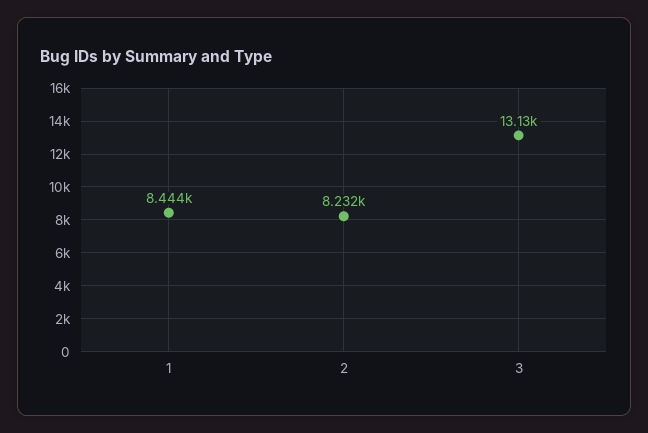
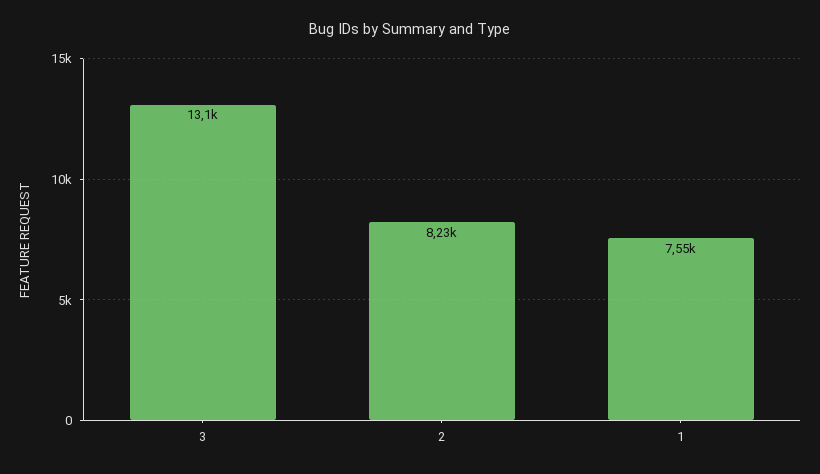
  {
-   "1": 8444,
+   "1": 7550,
    "2": 8232,
    "3": 13130
  }

